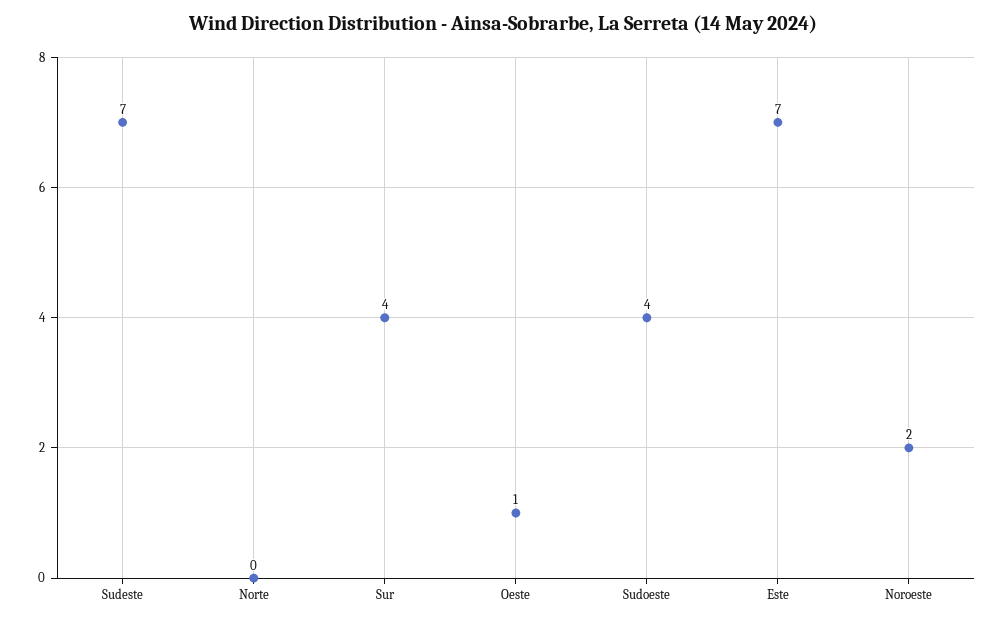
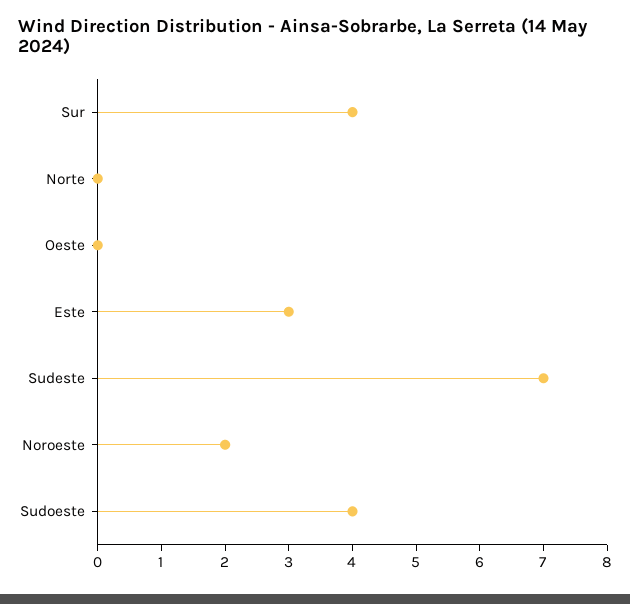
  {
    "Sudeste": 7,
    "Norte": 0,
    "Sur": 4,
-   "Oeste": 1,
+   "Oeste": 0,
    "Sudoeste": 4,
-   "Este": 7,
+   "Este": 3,
    "Noroeste": 2
  }

